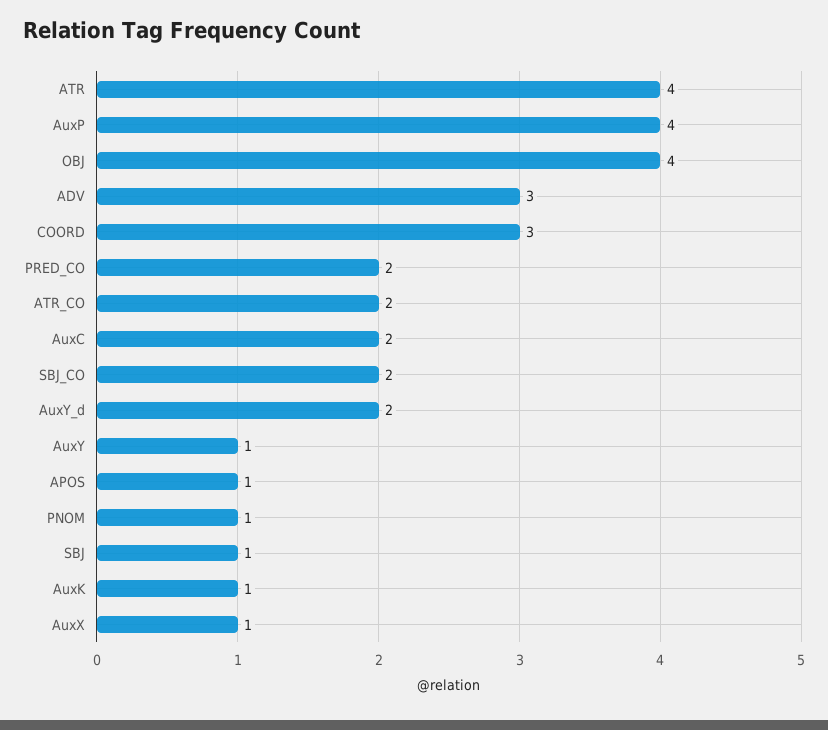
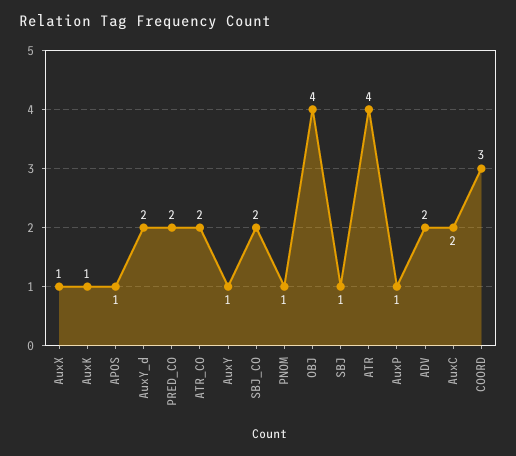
  {
    "ATR": 4,
-   "AuxP": 4,
+   "AuxP": 1,
    "OBJ": 4,
-   "ADV": 3,
+   "ADV": 2,
    "COORD": 3,
    "PRED_CO": 2,
    "ATR_CO": 2,
    "AuxC": 2,
    "SBJ_CO": 2,
    "AuxY_d": 2,
    "AuxY": 1,
    "APOS": 1,
    "PNOM": 1,
    "SBJ": 1,
    "AuxK": 1,
    "AuxX": 1
  }

